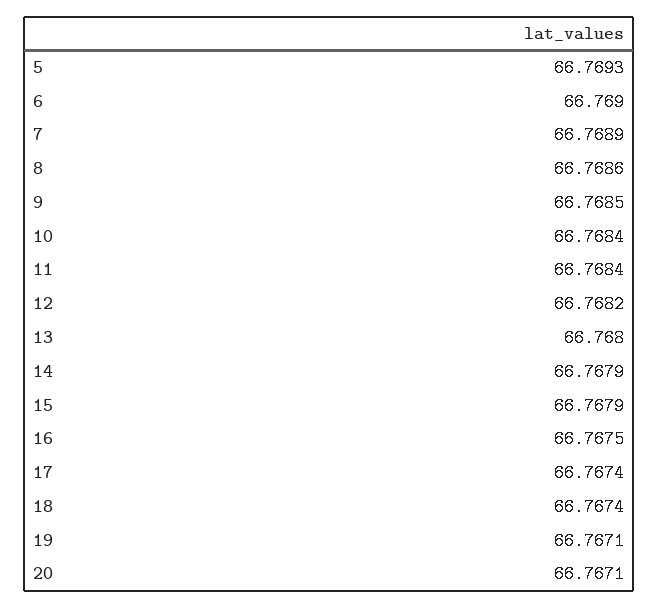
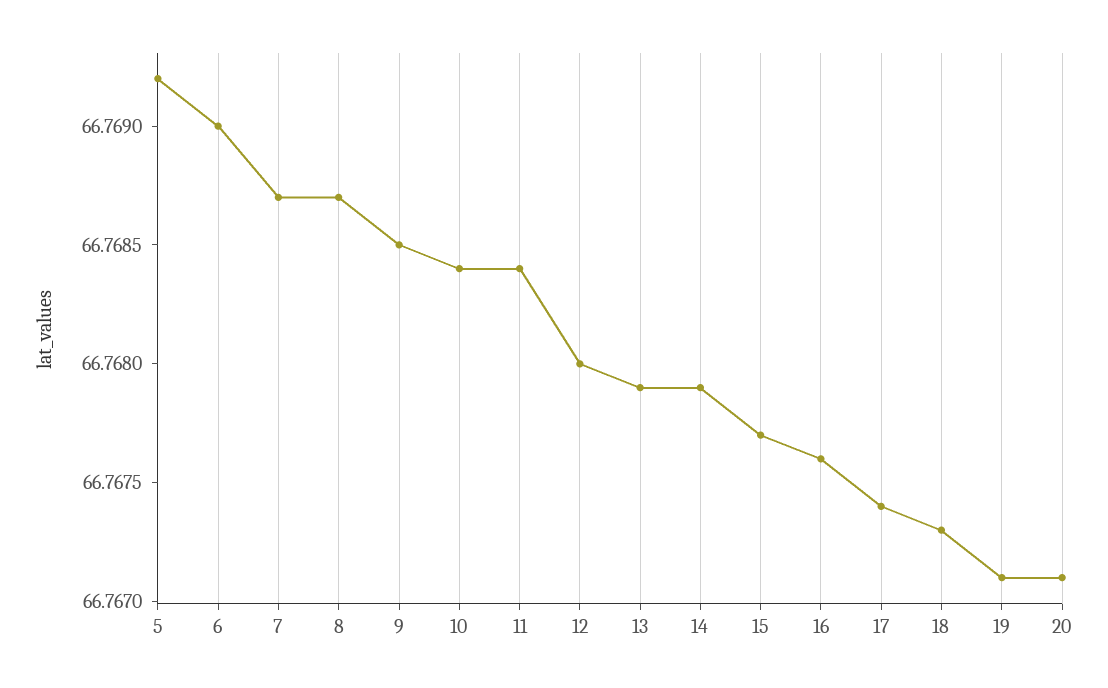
  {
-   "5": 66.7693,
+   "5": 66.7692,
    "6": 66.769,
-   "7": 66.7689,
+   "7": 66.7687,
-   "8": 66.7686,
+   "8": 66.7687,
    "9": 66.7685,
    "10": 66.7684,
    "11": 66.7684,
-   "12": 66.7682,
+   "12": 66.768,
-   "13": 66.768,
+   "13": 66.7679,
    "14": 66.7679,
-   "15": 66.7679,
+   "15": 66.7677,
-   "16": 66.7675,
+   "16": 66.7676,
    "17": 66.7674,
-   "18": 66.7674,
+   "18": 66.7673,
    "19": 66.7671,
    "20": 66.7671
  }

